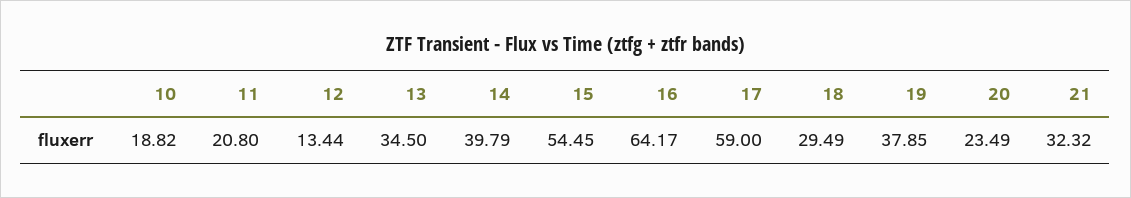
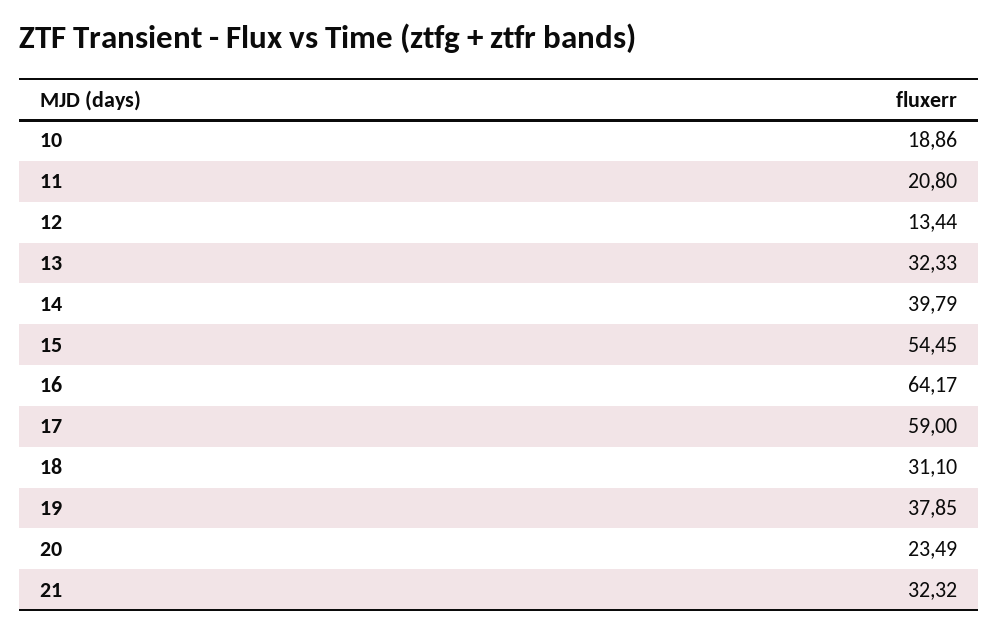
  {
-   "10": 18.82,
+   "10": 18.86,
    "11": 20.8,
    "12": 13.44,
-   "13": 34.5,
+   "13": 32.33,
    "14": 39.79,
    "15": 54.45,
    "16": 64.17,
    "17": 59,
-   "18": 29.49,
+   "18": 31.1,
    "19": 37.85,
    "20": 23.49,
    "21": 32.32
  }

